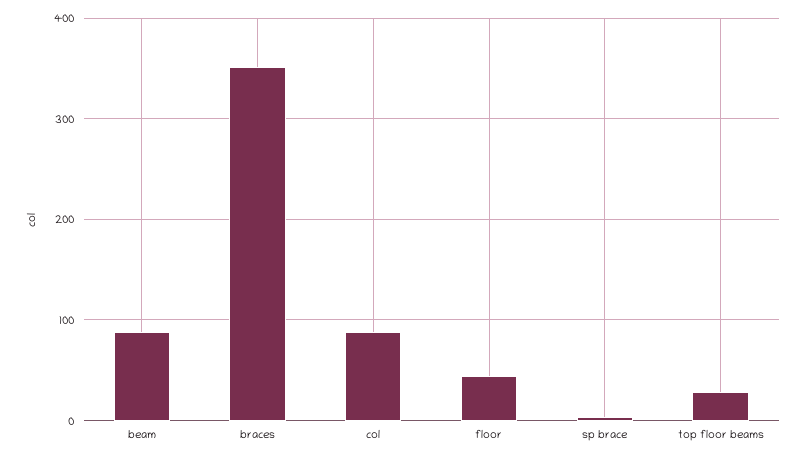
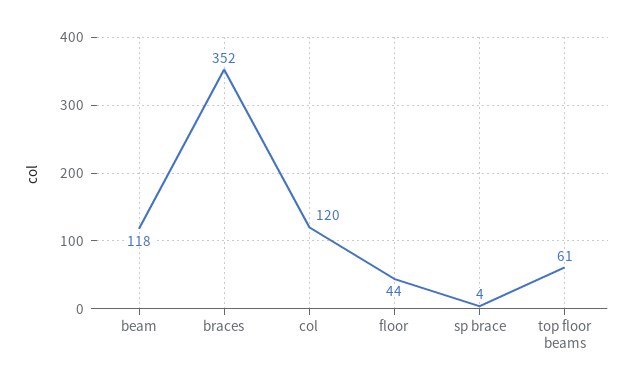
  {
-   "beam": 90,
+   "beam": 118,
    "braces": 352,
-   "col": 90,
+   "col": 120,
    "floor": 44,
    "sp brace": 4,
-   "top floor beams": 30
+   "top floor beams": 61
  }

